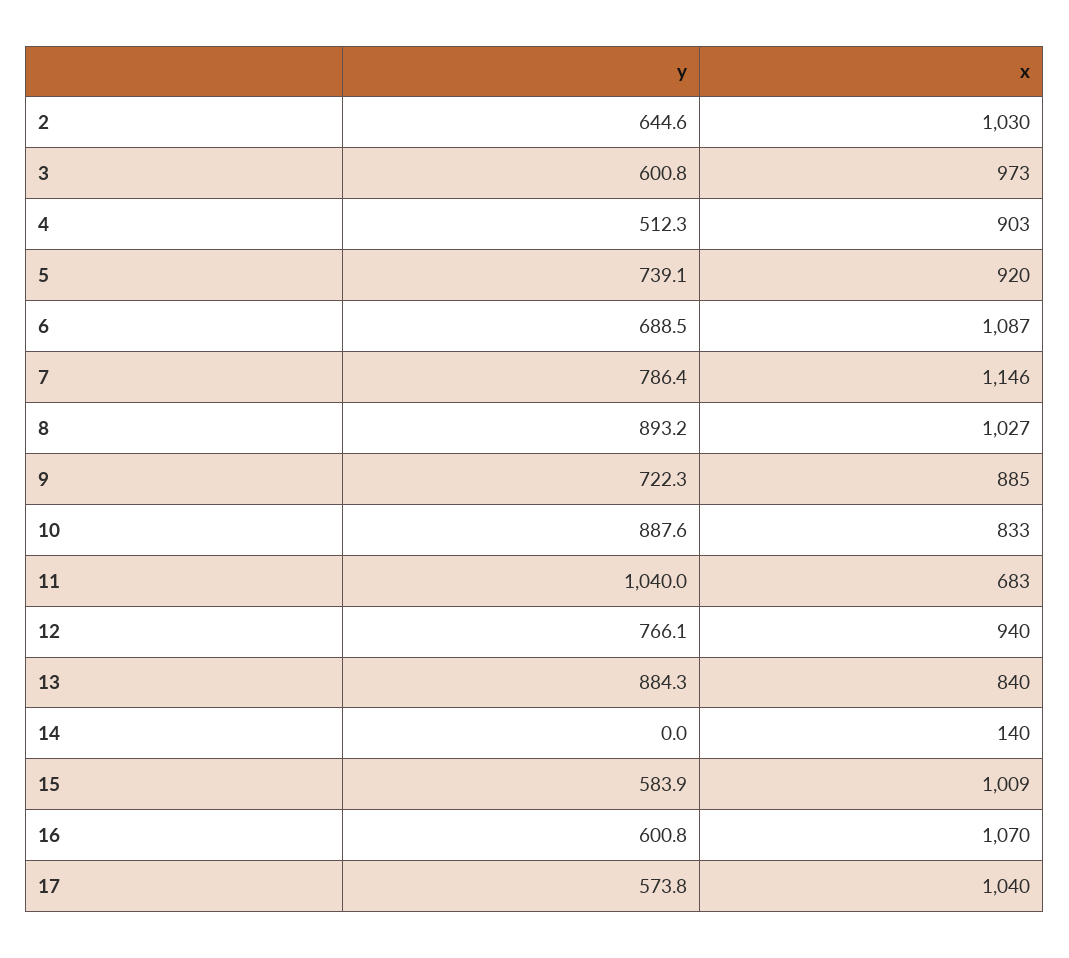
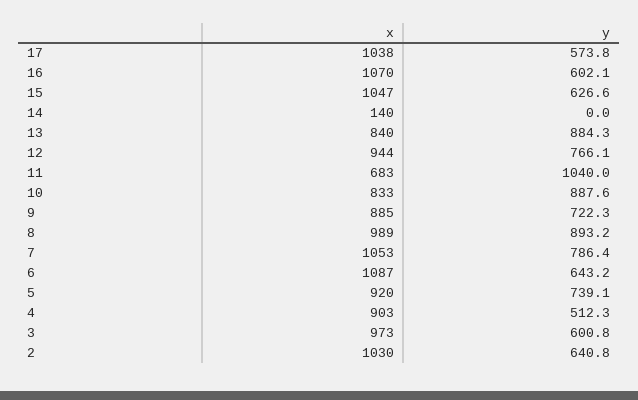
  {
    "y": {
-     "2": 644.6,
+     "2": 640.8,
      "3": 600.8,
      "4": 512.3,
      "5": 739.1,
-     "6": 688.5,
+     "6": 643.2,
      "7": 786.4,
      "8": 893.2,
      "9": 722.3,
      "10": 887.6,
      "11": 1040,
      "12": 766.1,
      "13": 884.3,
      "14": 0,
-     "15": 583.9,
+     "15": 626.6,
-     "16": 600.8,
+     "16": 602.1,
      "17": 573.8
    },
    "x": {
      "2": 1030,
      "3": 973,
      "4": 903,
      "5": 920,
      "6": 1087,
-     "7": 1146,
+     "7": 1053,
-     "8": 1027,
+     "8": 989,
      "9": 885,
      "10": 833,
      "11": 683,
-     "12": 940,
+     "12": 944,
      "13": 840,
      "14": 140,
-     "15": 1009,
+     "15": 1047,
      "16": 1070,
-     "17": 1040
+     "17": 1038
    }
  }

